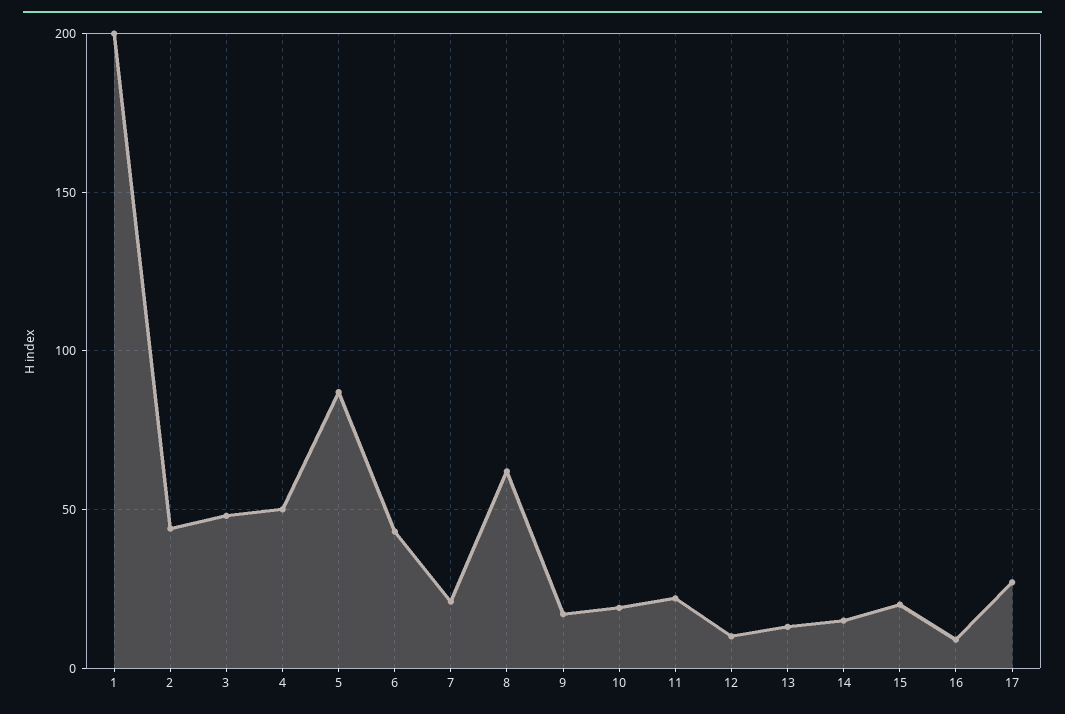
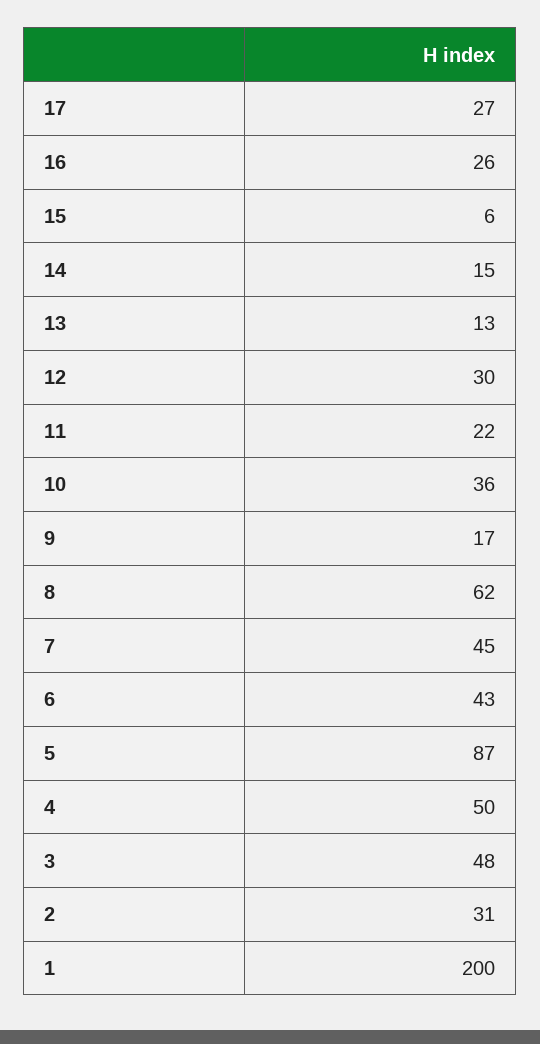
  {
    "1": 200,
-   "2": 45,
+   "2": 31,
    "3": 48,
    "4": 50,
    "5": 87,
    "6": 43,
-   "7": 20,
+   "7": 45,
    "8": 62,
    "9": 17,
-   "10": 20,
+   "10": 36,
    "11": 22,
-   "12": 10,
+   "12": 30,
    "13": 13,
    "14": 15,
-   "15": 20,
+   "15": 6,
-   "16": 10,
+   "16": 26,
    "17": 27
  }

